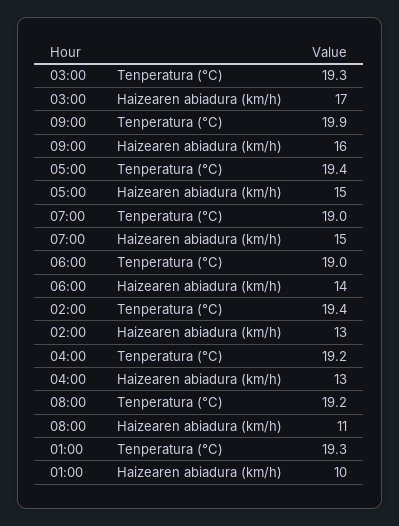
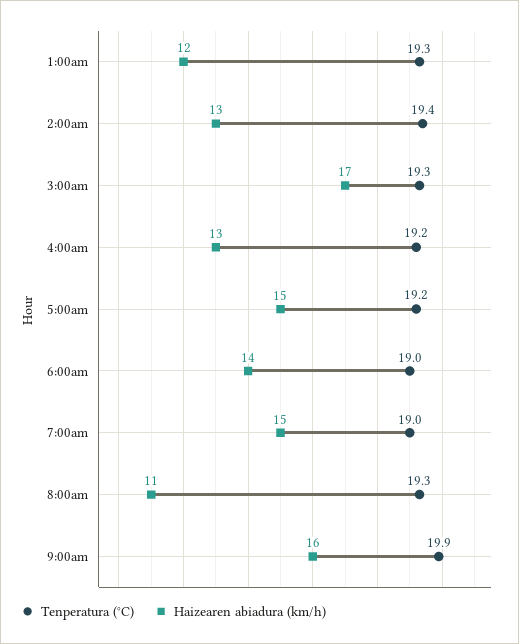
  {
    "Tenperatura (°C)": {
      "03:00": 19.3,
      "09:00": 19.9,
-     "05:00": 19.4,
+     "05:00": 19.2,
      "07:00": 19,
      "06:00": 19,
      "02:00": 19.4,
      "04:00": 19.2,
-     "08:00": 19.2,
+     "08:00": 19.3,
      "01:00": 19.3
    },
    "Haizearen abiadura (km/h)": {
      "03:00": 17,
      "09:00": 16,
      "05:00": 15,
      "07:00": 15,
      "06:00": 14,
      "02:00": 13,
      "04:00": 13,
      "08:00": 11,
-     "01:00": 10
+     "01:00": 12
    }
  }

